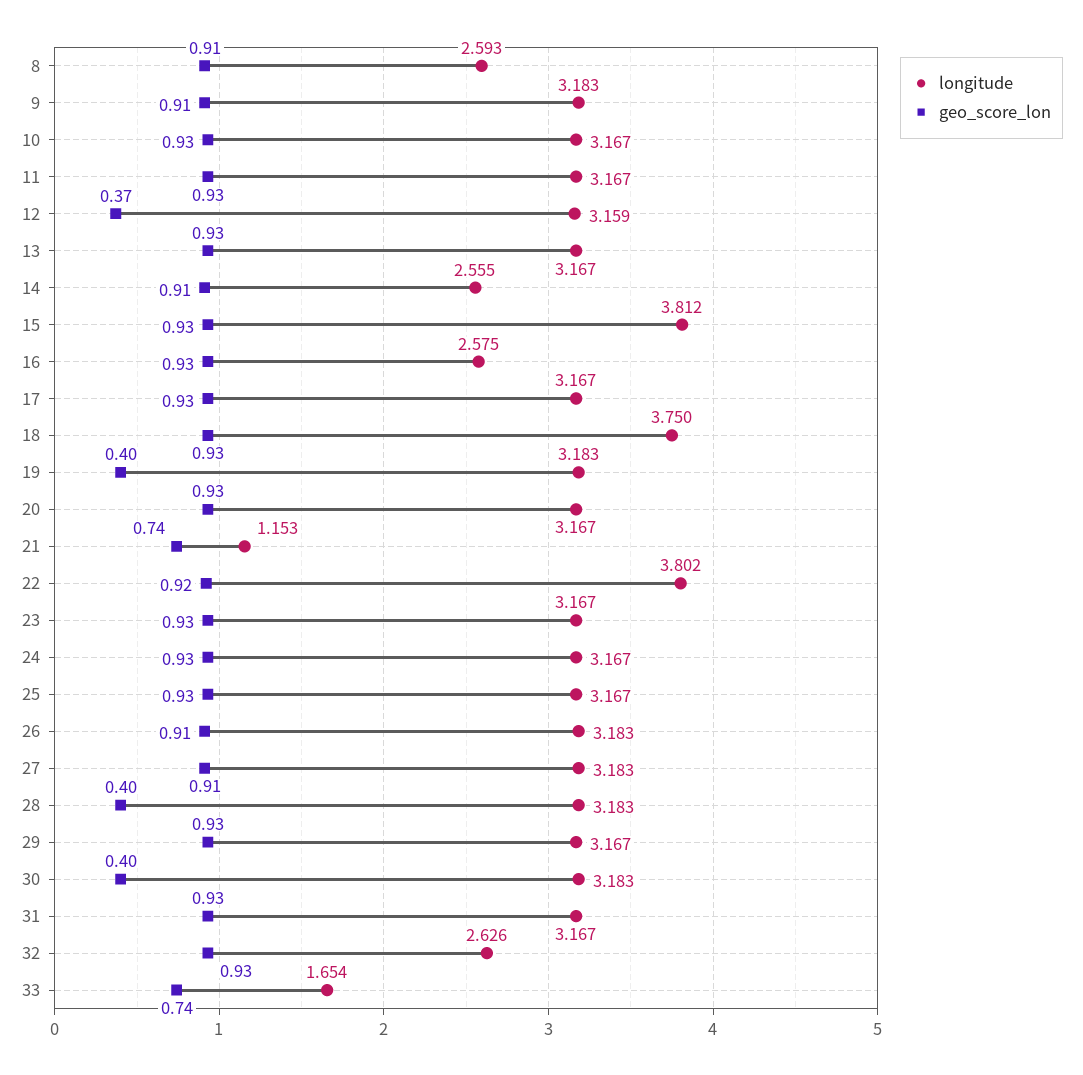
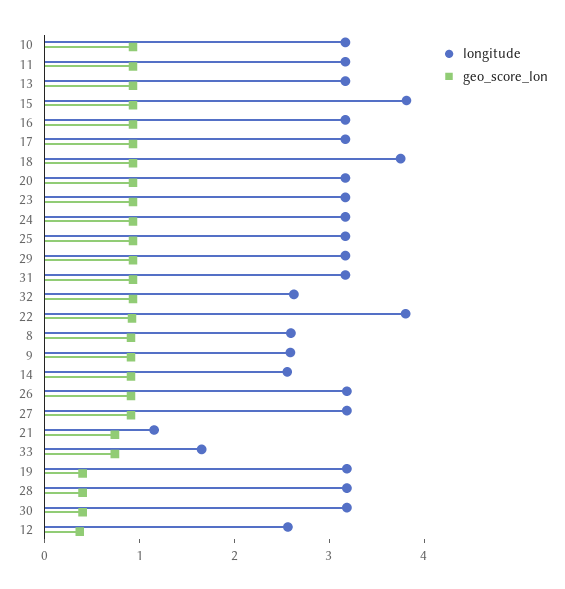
  {
    "longitude": {
      "8": 2.593,
-     "9": 3.183,
+     "9": 2.6,
      "10": 3.167,
      "11": 3.167,
-     "12": 3.159,
+     "12": 2.6,
      "13": 3.167,
      "14": 2.555,
      "15": 3.812,
-     "16": 2.575,
+     "16": 3.2,
      "17": 3.167,
      "18": 3.75,
      "19": 3.183,
      "20": 3.167,
      "21": 1.153,
      "22": 3.802,
      "23": 3.167,
      "24": 3.167,
      "25": 3.167,
      "26": 3.183,
      "27": 3.183,
      "28": 3.183,
      "29": 3.167,
      "30": 3.183,
      "31": 3.167,
      "32": 2.626,
      "33": 1.654
    },
    "geo_score_lon": {
      "8": 0.91,
      "9": 0.91,
      "10": 0.93,
      "11": 0.93,
      "12": 0.37,
      "13": 0.93,
      "14": 0.91,
      "15": 0.93,
      "16": 0.93,
      "17": 0.93,
      "18": 0.93,
      "19": 0.4,
      "20": 0.93,
      "21": 0.74,
      "22": 0.92,
      "23": 0.93,
      "24": 0.93,
      "25": 0.93,
      "26": 0.91,
      "27": 0.91,
      "28": 0.4,
      "29": 0.93,
      "30": 0.4,
      "31": 0.93,
      "32": 0.93,
      "33": 0.74
    }
  }

